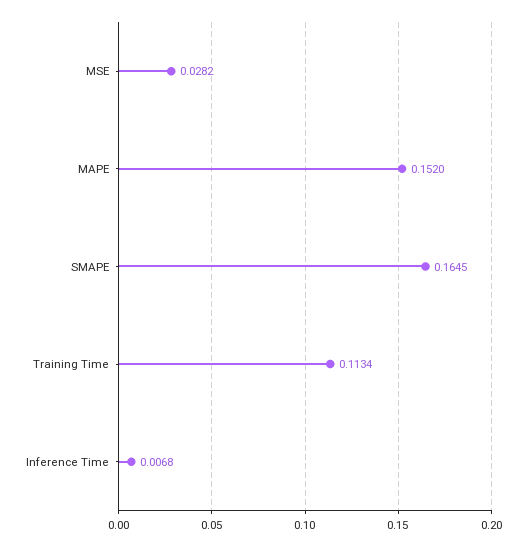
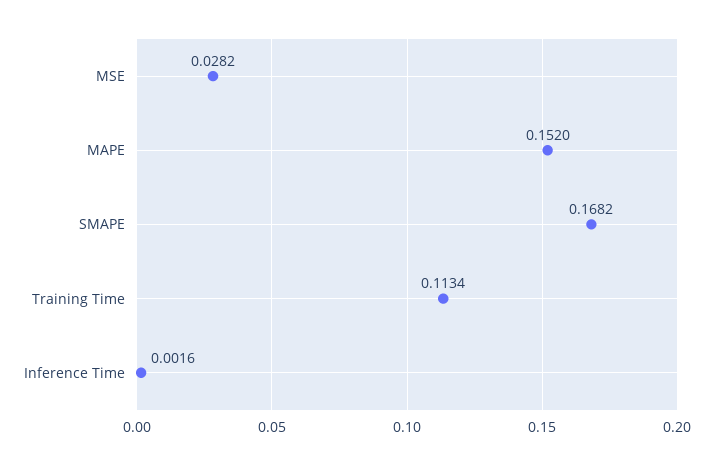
  {
    "MSE": 0.0282,
    "MAPE": 0.152,
-   "SMAPE": 0.1645,
+   "SMAPE": 0.1682,
    "Training Time": 0.1134,
-   "Inference Time": 0.0068
+   "Inference Time": 0.0016
  }

